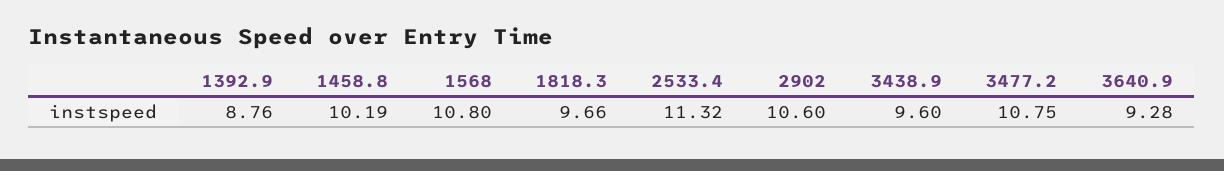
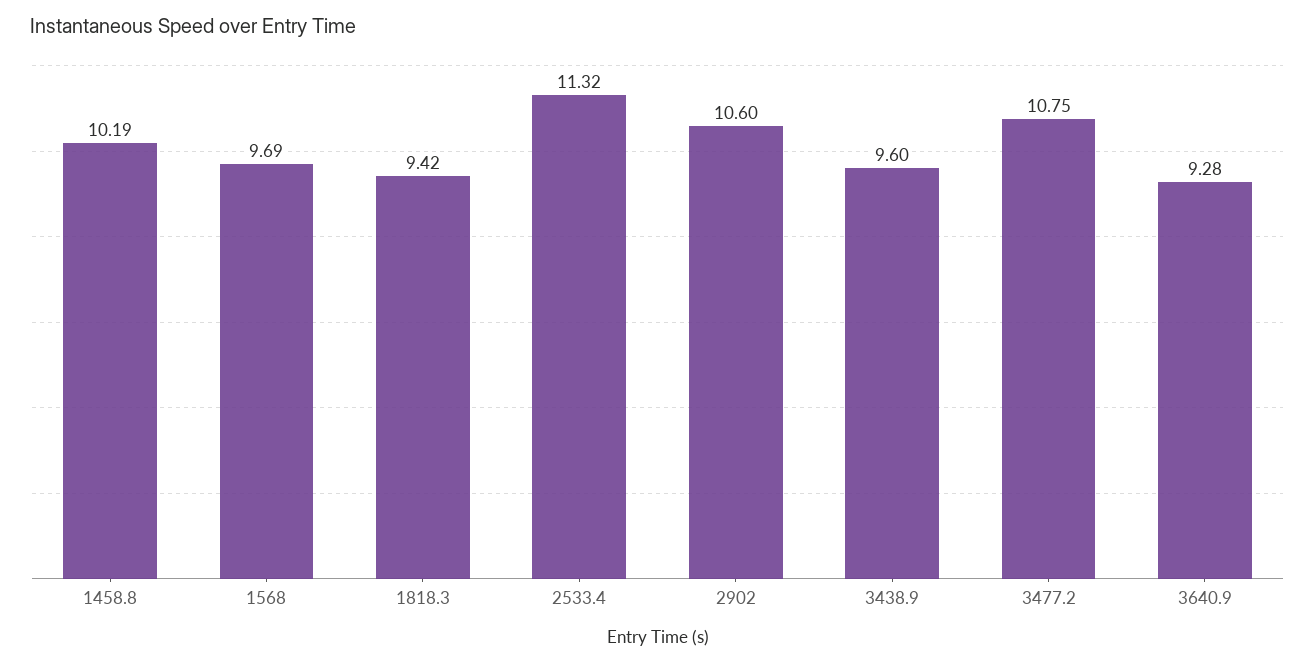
  {
-   "1392.9": 8.76,
    "1458.8": 10.19,
-   "1568": 10.8,
+   "1568": 9.69,
-   "1818.3": 9.66,
+   "1818.3": 9.42,
    "2533.4": 11.32,
    "2902": 10.6,
    "3438.9": 9.6,
    "3477.2": 10.75,
    "3640.9": 9.28
  }

